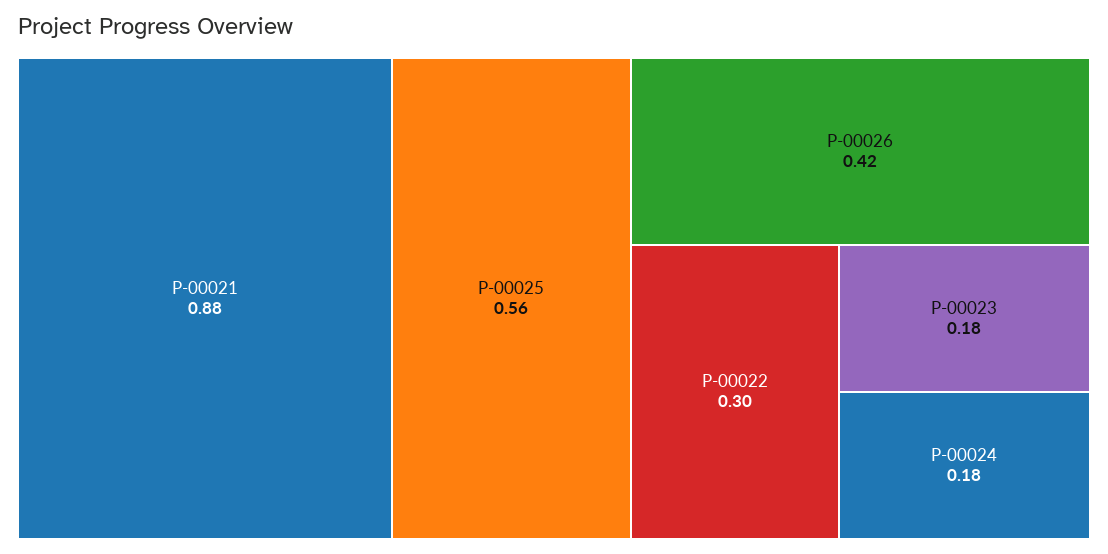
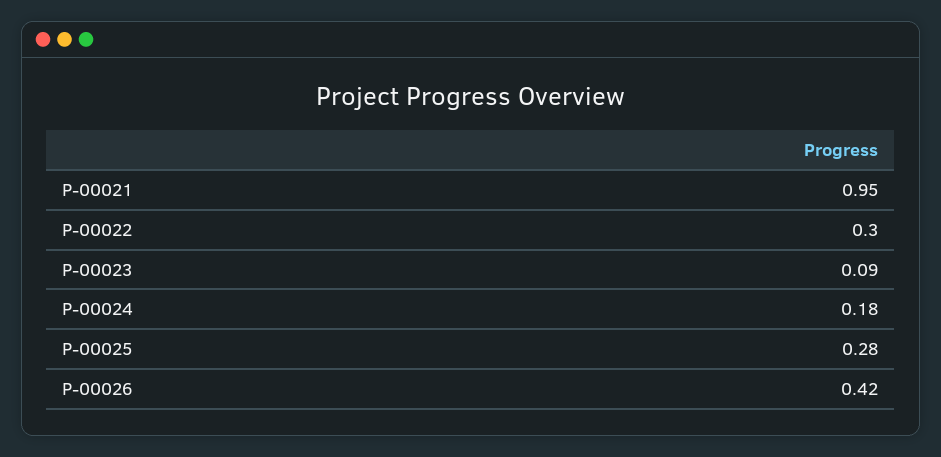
  {
-   "P-00021": 0.88,
+   "P-00021": 0.95,
-   "P-00025": 0.56,
+   "P-00025": 0.28,
    "P-00026": 0.42,
    "P-00022": 0.3,
-   "P-00023": 0.18,
+   "P-00023": 0.09,
    "P-00024": 0.18
  }

